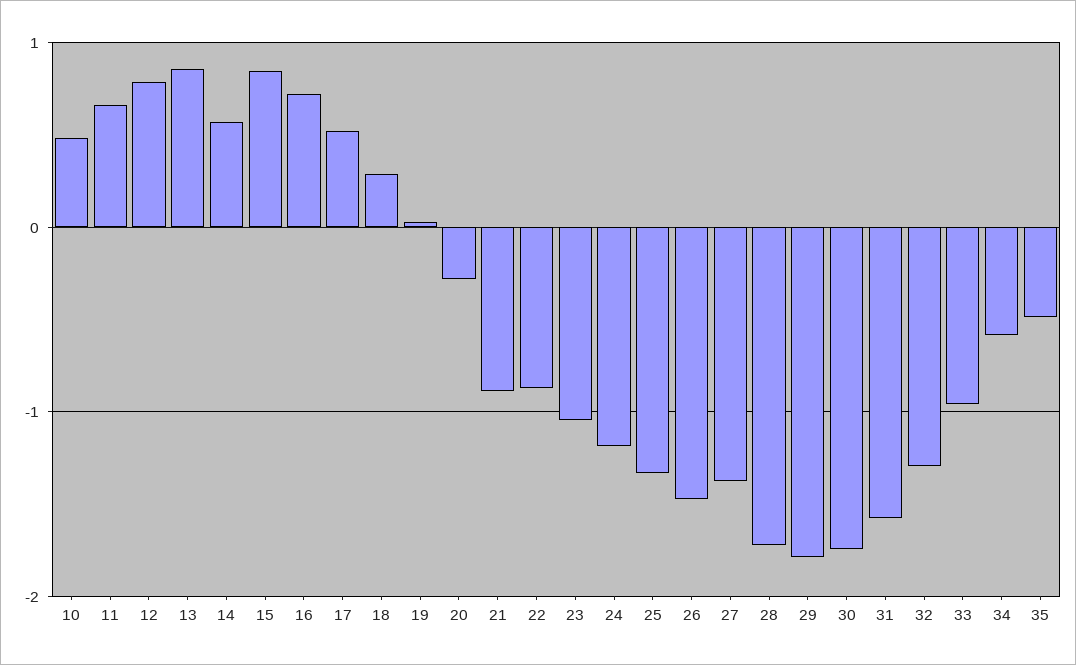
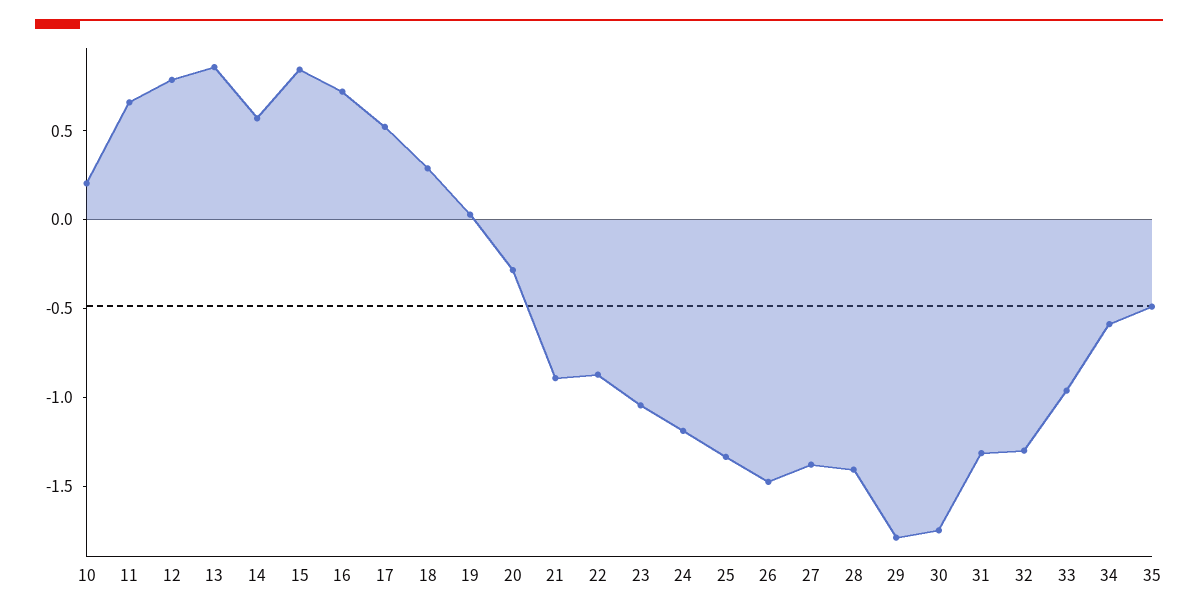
  {
-   "10": 0.5,
+   "10": 0.2,
    "11": 0.7,
    "12": 0.8,
    "13": 0.9,
    "14": 0.6,
    "15": 0.8,
    "16": 0.7,
    "17": 0.5,
    "18": 0.3,
    "19": 0,
    "20": -0.3,
    "21": -0.9,
    "22": -0.9,
    "23": -1,
    "24": -1.2,
    "25": -1.3,
    "26": -1.5,
    "27": -1.4,
-   "28": -1.7,
+   "28": -1.4,
    "29": -1.8,
    "30": -1.7,
-   "31": -1.6,
+   "31": -1.3,
    "32": -1.3,
    "33": -1,
    "34": -0.6,
    "35": -0.5
  }

